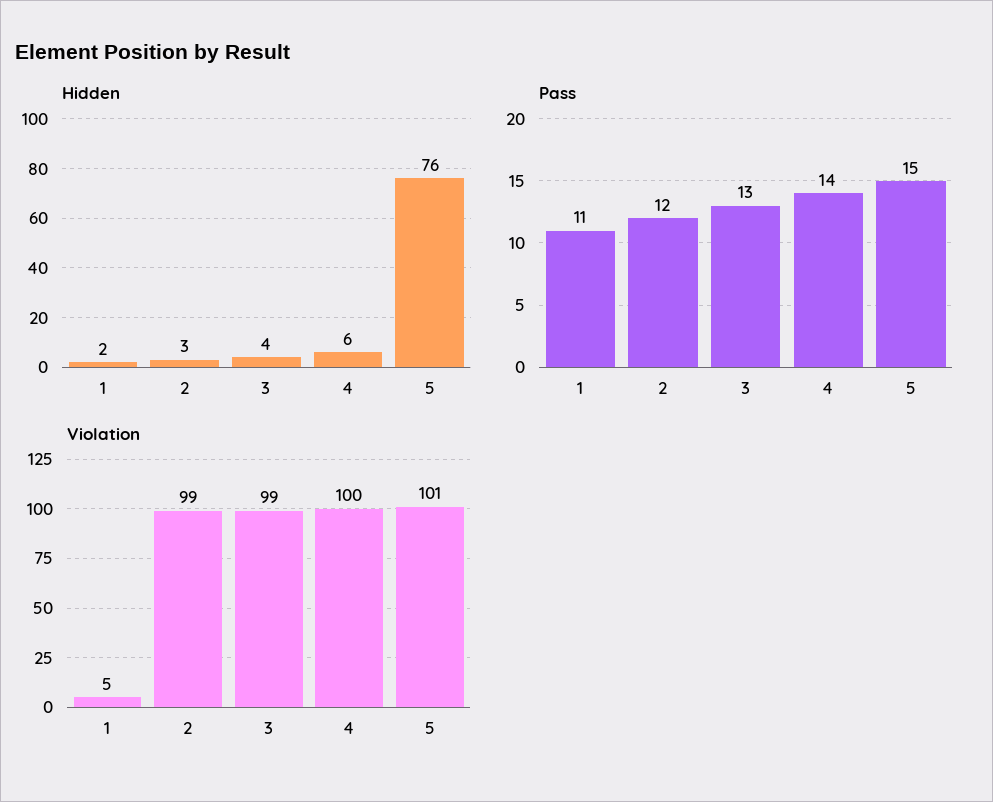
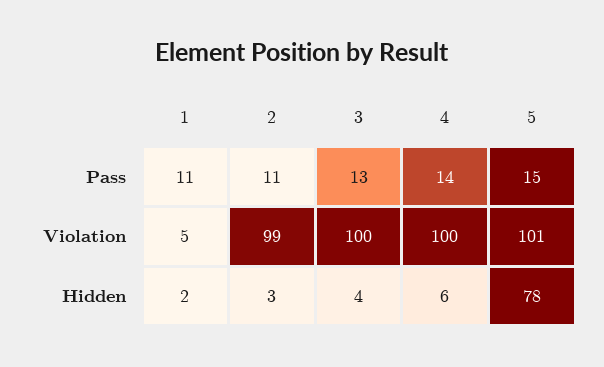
  {
    "Hidden": {
      "1": 2,
      "2": 3,
      "3": 4,
      "4": 6,
-     "5": 76
+     "5": 78
    },
    "Pass": {
      "1": 11,
-     "2": 12,
+     "2": 11,
      "3": 13,
      "4": 14,
      "5": 15
    },
    "Violation": {
      "1": 5,
      "2": 99,
-     "3": 99,
+     "3": 100,
      "4": 100,
      "5": 101
    }
  }

